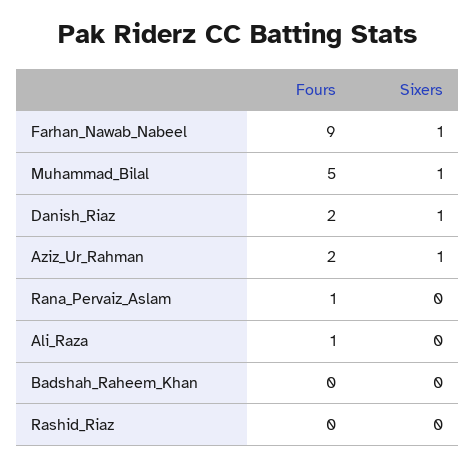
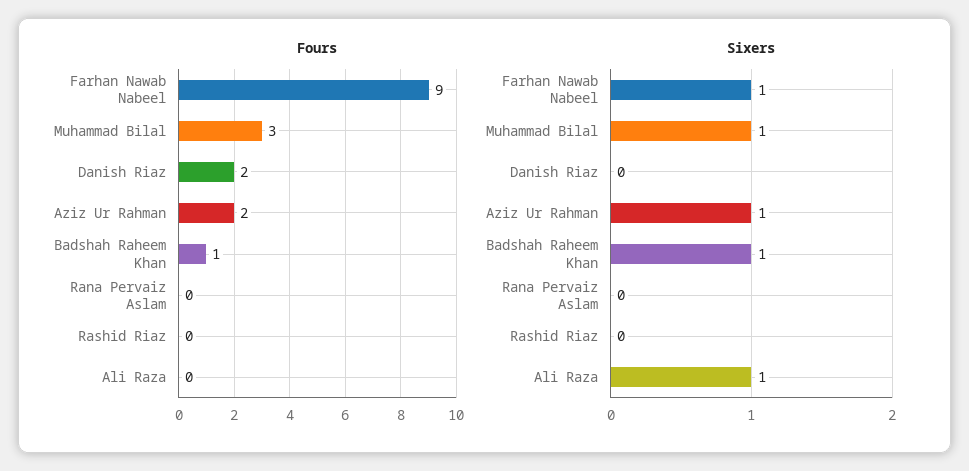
  {
    "Fours": {
      "Farhan_Nawab_Nabeel": 9,
-     "Muhammad_Bilal": 5,
+     "Muhammad_Bilal": 3,
      "Danish_Riaz": 2,
      "Aziz_Ur_Rahman": 2,
-     "Rana_Pervaiz_Aslam": 1,
+     "Rana_Pervaiz_Aslam": 0,
-     "Ali_Raza": 1,
+     "Ali_Raza": 0,
-     "Badshah_Raheem_Khan": 0,
+     "Badshah_Raheem_Khan": 1,
      "Rashid_Riaz": 0
    },
    "Sixers": {
      "Farhan_Nawab_Nabeel": 1,
      "Muhammad_Bilal": 1,
-     "Danish_Riaz": 1,
+     "Danish_Riaz": 0,
      "Aziz_Ur_Rahman": 1,
      "Rana_Pervaiz_Aslam": 0,
-     "Ali_Raza": 0,
+     "Ali_Raza": 1,
-     "Badshah_Raheem_Khan": 0,
+     "Badshah_Raheem_Khan": 1,
      "Rashid_Riaz": 0
    }
  }

